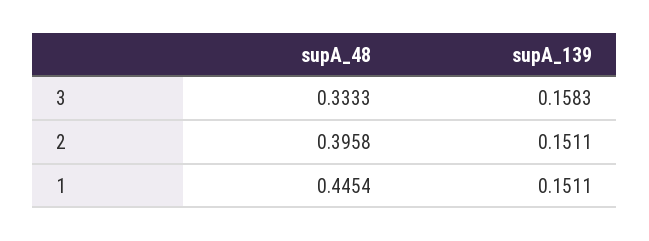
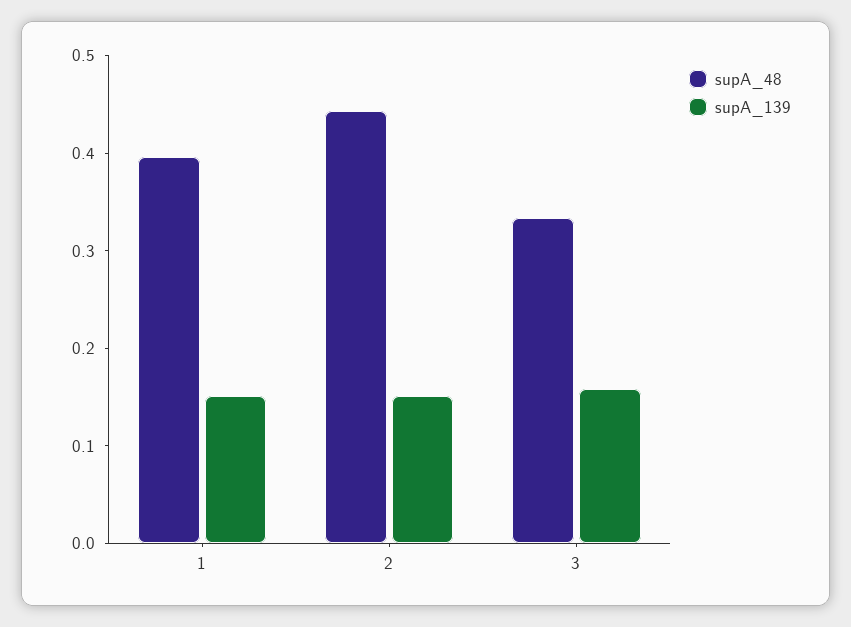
  {
    "supA_48": {
      "3": 0.3333,
-     "2": 0.3958,
+     "2": 0.44,
-     "1": 0.4454
+     "1": 0.4
    },
    "supA_139": {
      "3": 0.1583,
      "2": 0.1511,
      "1": 0.1511
    }
  }

